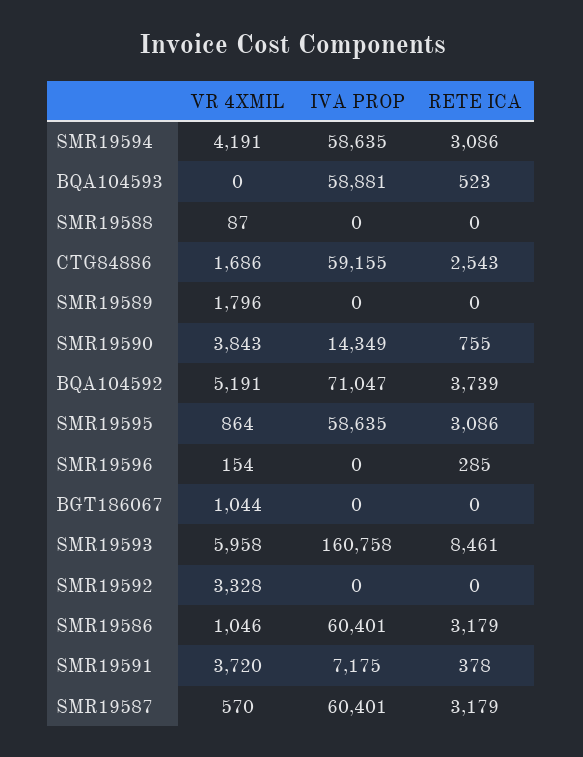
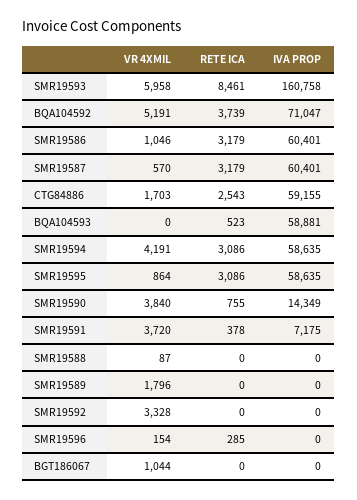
  {
    "VR 4XMIL": {
      "SMR19594": 4191,
      "BQA104593": 0,
      "SMR19588": 87,
-     "CTG84886": 1686,
+     "CTG84886": 1703,
      "SMR19589": 1796,
-     "SMR19590": 3843,
+     "SMR19590": 3840,
      "BQA104592": 5191,
      "SMR19595": 864,
      "SMR19596": 154,
      "BGT186067": 1044,
      "SMR19593": 5958,
      "SMR19592": 3328,
      "SMR19586": 1046,
      "SMR19591": 3720,
      "SMR19587": 570
    },
    "IVA PROP": {
      "SMR19594": 58635,
      "BQA104593": 58881,
      "SMR19588": 0,
      "CTG84886": 59155,
      "SMR19589": 0,
      "SMR19590": 14349,
      "BQA104592": 71047,
      "SMR19595": 58635,
      "SMR19596": 0,
      "BGT186067": 0,
      "SMR19593": 160758,
      "SMR19592": 0,
      "SMR19586": 60401,
      "SMR19591": 7175,
      "SMR19587": 60401
    },
    "RETE ICA": {
      "SMR19594": 3086,
      "BQA104593": 523,
      "SMR19588": 0,
      "CTG84886": 2543,
      "SMR19589": 0,
      "SMR19590": 755,
      "BQA104592": 3739,
      "SMR19595": 3086,
      "SMR19596": 285,
      "BGT186067": 0,
      "SMR19593": 8461,
      "SMR19592": 0,
      "SMR19586": 3179,
      "SMR19591": 378,
      "SMR19587": 3179
    }
  }

